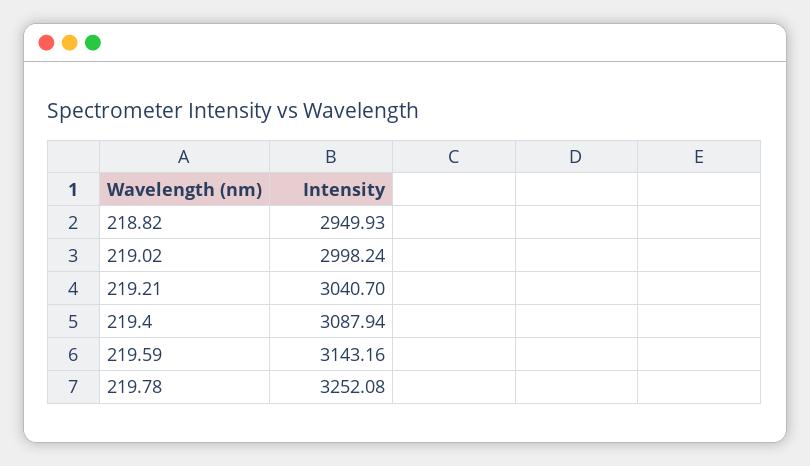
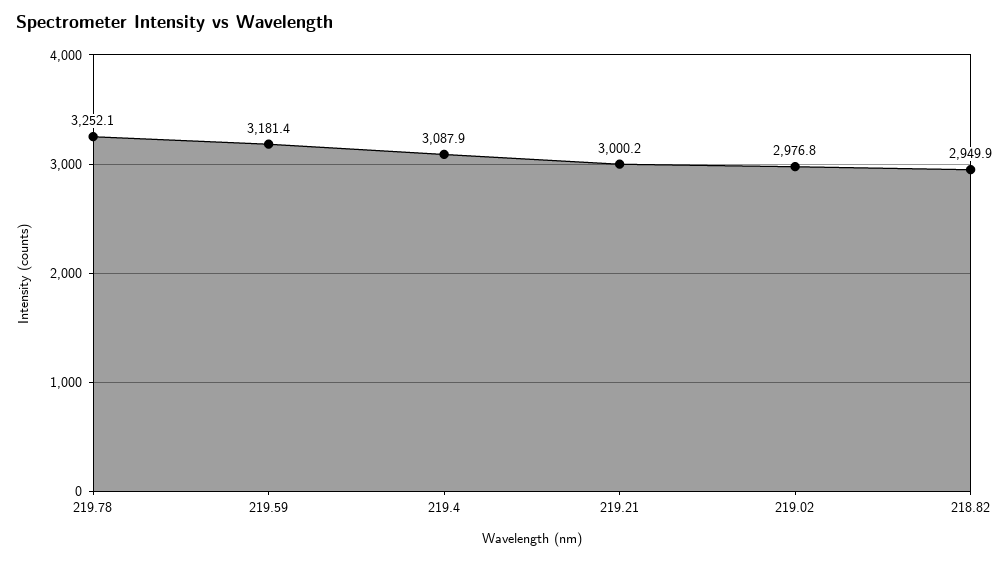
  {
    "218.82": 2949.93,
-   "219.02": 2998.24,
+   "219.02": 2976.8,
-   "219.21": 3040.7,
+   "219.21": 3000.2,
    "219.4": 3087.94,
-   "219.59": 3143.16,
+   "219.59": 3181.4,
    "219.78": 3252.08
  }

